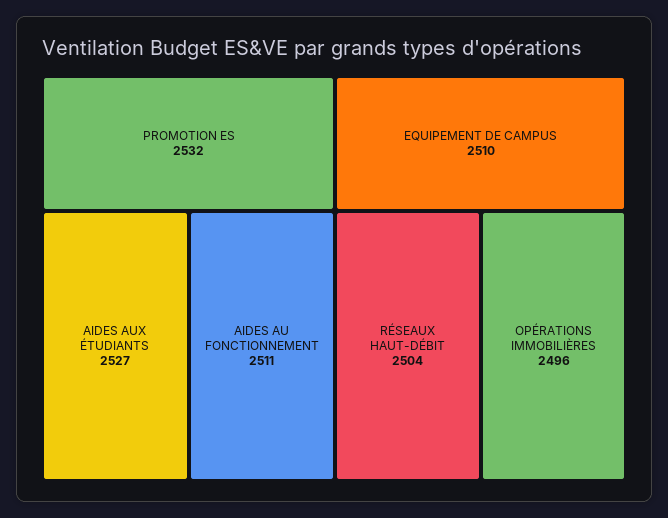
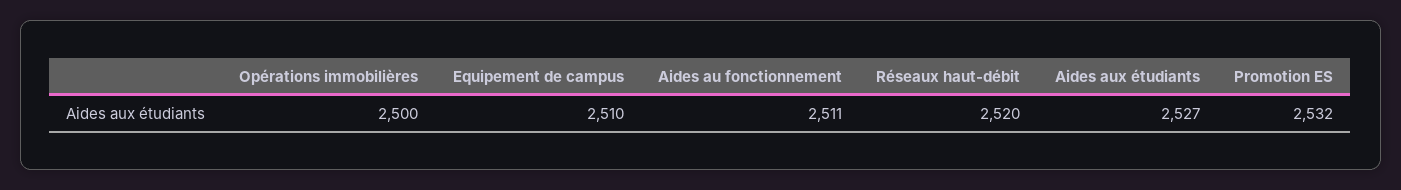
  {
    "PROMOTION ES": 2532,
    "AIDES AUX ÉTUDIANTS": 2527,
    "AIDES AU FONCTIONNEMENT": 2511,
    "EQUIPEMENT DE CAMPUS": 2510,
-   "RÉSEAUX HAUT-DÉBIT": 2504,
+   "RÉSEAUX HAUT-DÉBIT": 2520,
-   "OPÉRATIONS IMMOBILIÈRES": 2496
+   "OPÉRATIONS IMMOBILIÈRES": 2500
  }

